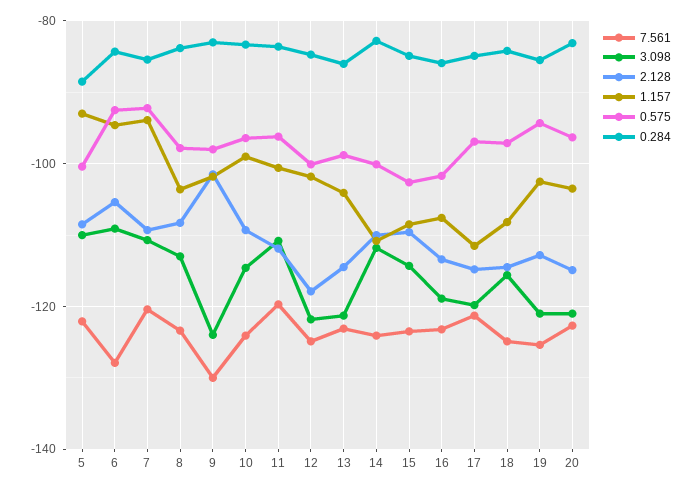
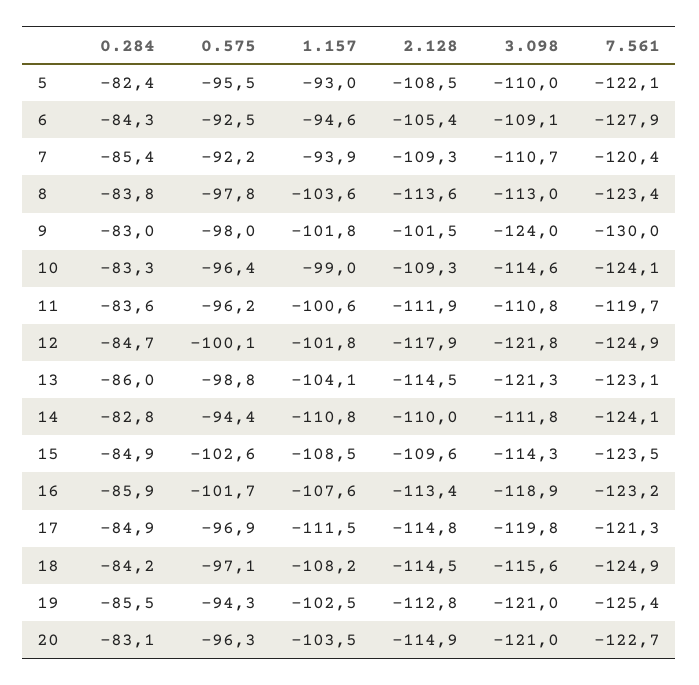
  {
    "7.561": {
      "5": -122.1,
      "6": -127.9,
      "7": -120.4,
      "8": -123.4,
      "9": -130,
      "10": -124.1,
      "11": -119.7,
      "12": -124.9,
      "13": -123.1,
      "14": -124.1,
      "15": -123.5,
      "16": -123.2,
      "17": -121.3,
      "18": -124.9,
      "19": -125.4,
      "20": -122.7
    },
    "3.098": {
      "5": -110,
      "6": -109.1,
      "7": -110.7,
      "8": -113,
      "9": -124,
      "10": -114.6,
      "11": -110.8,
      "12": -121.8,
      "13": -121.3,
      "14": -111.8,
      "15": -114.3,
      "16": -118.9,
      "17": -119.8,
      "18": -115.6,
      "19": -121,
      "20": -121
    },
    "2.128": {
      "5": -108.5,
      "6": -105.4,
      "7": -109.3,
-     "8": -108,
+     "8": -113.6,
      "9": -101.5,
      "10": -109.3,
      "11": -111.9,
      "12": -117.9,
      "13": -114.5,
      "14": -110,
      "15": -109.6,
      "16": -113.4,
      "17": -114.8,
      "18": -114.5,
      "19": -112.8,
      "20": -114.9
    },
    "1.157": {
      "5": -93,
      "6": -94.6,
      "7": -93.9,
      "8": -103.6,
      "9": -101.8,
      "10": -99,
      "11": -100.6,
      "12": -101.8,
      "13": -104.1,
      "14": -110.8,
      "15": -108.5,
      "16": -107.6,
      "17": -111.5,
      "18": -108.2,
      "19": -102.5,
      "20": -103.5
    },
    "0.575": {
-     "5": -100,
+     "5": -95.5,
      "6": -92.5,
      "7": -92.2,
      "8": -97.8,
      "9": -98,
      "10": -96.4,
      "11": -96.2,
      "12": -100.1,
      "13": -98.8,
-     "14": -100,
+     "14": -94.4,
      "15": -102.6,
      "16": -101.7,
      "17": -96.9,
      "18": -97.1,
      "19": -94.3,
      "20": -96.3
    },
    "0.284": {
-     "5": -88,
+     "5": -82.4,
      "6": -84.3,
      "7": -85.4,
      "8": -83.8,
      "9": -83,
      "10": -83.3,
      "11": -83.6,
      "12": -84.7,
      "13": -86,
      "14": -82.8,
      "15": -84.9,
      "16": -85.9,
      "17": -84.9,
      "18": -84.2,
      "19": -85.5,
      "20": -83.1
    }
  }

